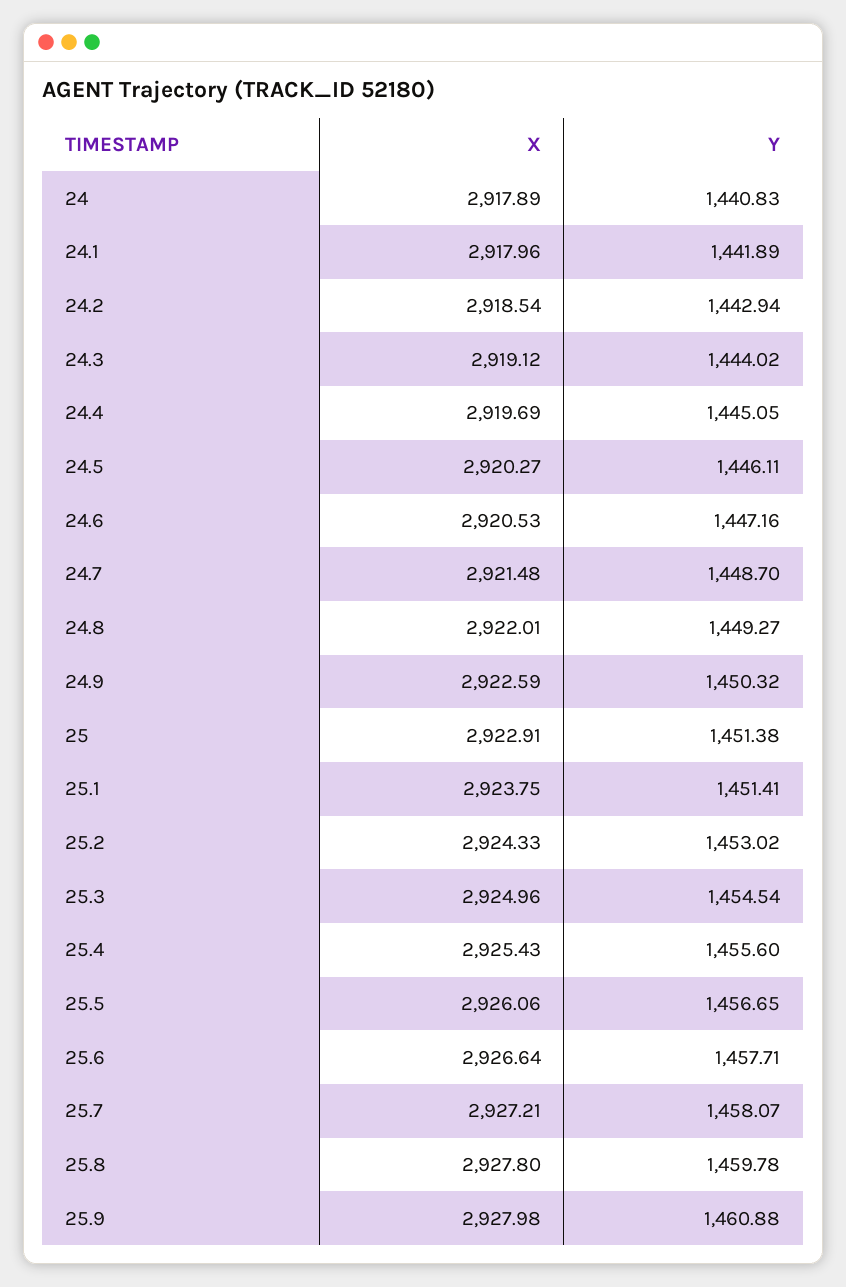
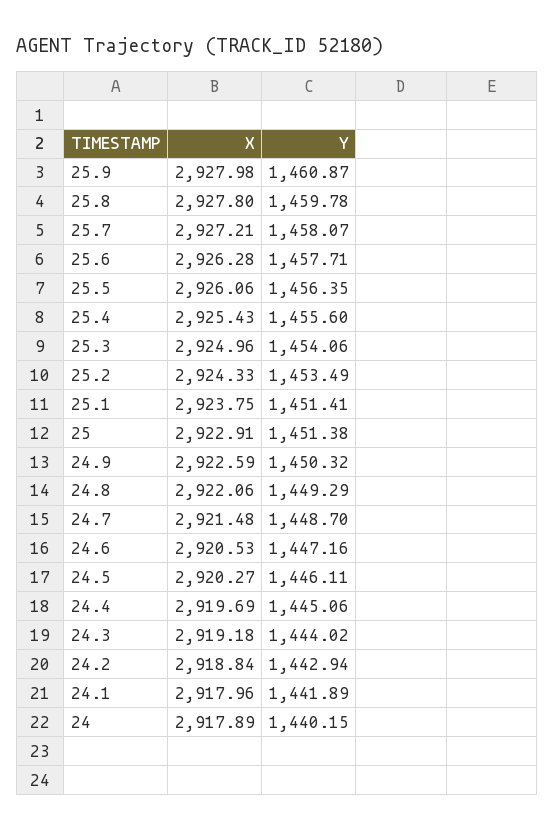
  {
    "X": {
      "24": 2917.89,
      "24.1": 2917.96,
-     "24.2": 2918.54,
+     "24.2": 2918.84,
-     "24.3": 2919.12,
+     "24.3": 2919.18,
      "24.4": 2919.69,
      "24.5": 2920.27,
      "24.6": 2920.53,
      "24.7": 2921.48,
-     "24.8": 2922.01,
+     "24.8": 2922.06,
      "24.9": 2922.59,
      "25": 2922.91,
      "25.1": 2923.75,
      "25.2": 2924.33,
      "25.3": 2924.96,
      "25.4": 2925.43,
      "25.5": 2926.06,
-     "25.6": 2926.64,
+     "25.6": 2926.28,
      "25.7": 2927.21,
      "25.8": 2927.8,
      "25.9": 2927.98
    },
    "Y": {
-     "24": 1440.83,
+     "24": 1440.15,
      "24.1": 1441.89,
      "24.2": 1442.94,
      "24.3": 1444.02,
-     "24.4": 1445.05,
+     "24.4": 1445.06,
      "24.5": 1446.11,
      "24.6": 1447.16,
      "24.7": 1448.7,
-     "24.8": 1449.27,
+     "24.8": 1449.29,
      "24.9": 1450.32,
      "25": 1451.38,
      "25.1": 1451.41,
-     "25.2": 1453.02,
+     "25.2": 1453.49,
-     "25.3": 1454.54,
+     "25.3": 1454.06,
      "25.4": 1455.6,
-     "25.5": 1456.65,
+     "25.5": 1456.35,
      "25.6": 1457.71,
      "25.7": 1458.07,
      "25.8": 1459.78,
-     "25.9": 1460.88
+     "25.9": 1460.87
    }
  }

